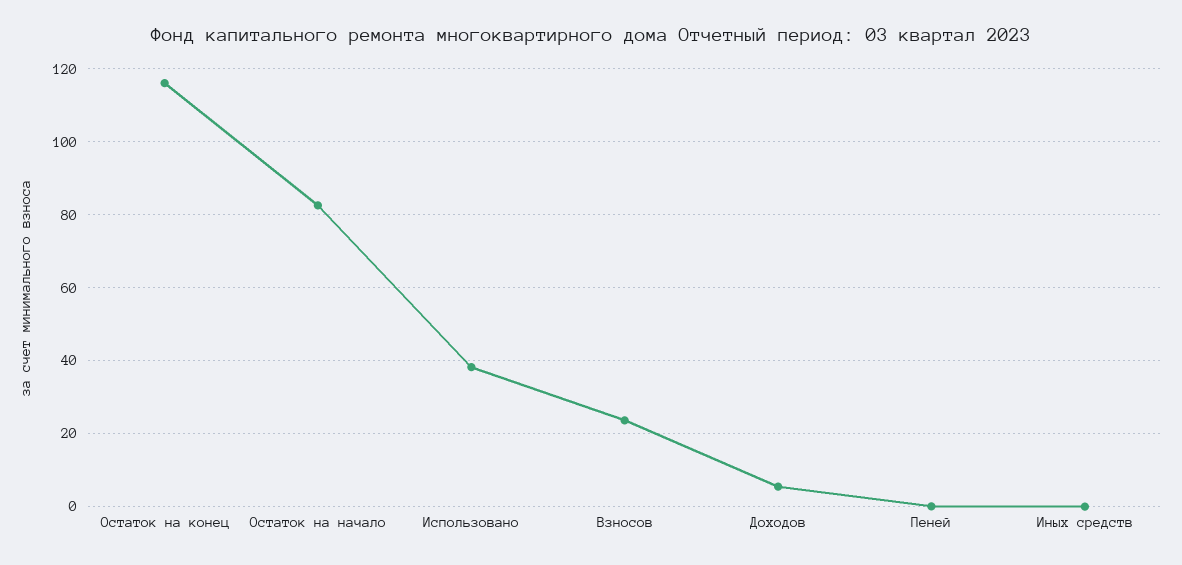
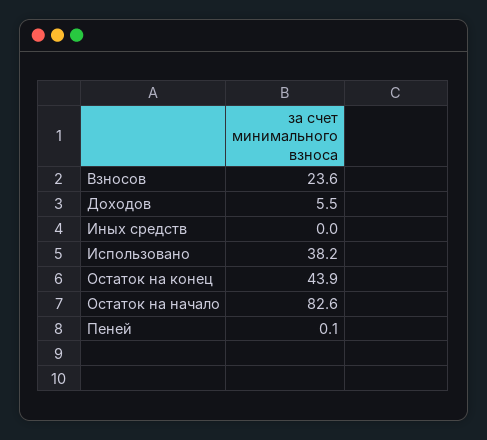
  {
-   "Остаток на конец": 116,
+   "Остаток на конец": 43.9,
    "Остаток на начало": 82.6,
    "Использовано": 38.2,
    "Взносов": 23.6,
    "Доходов": 5.5,
    "Пеней": 0.1,
    "Иных средств": 0
  }

